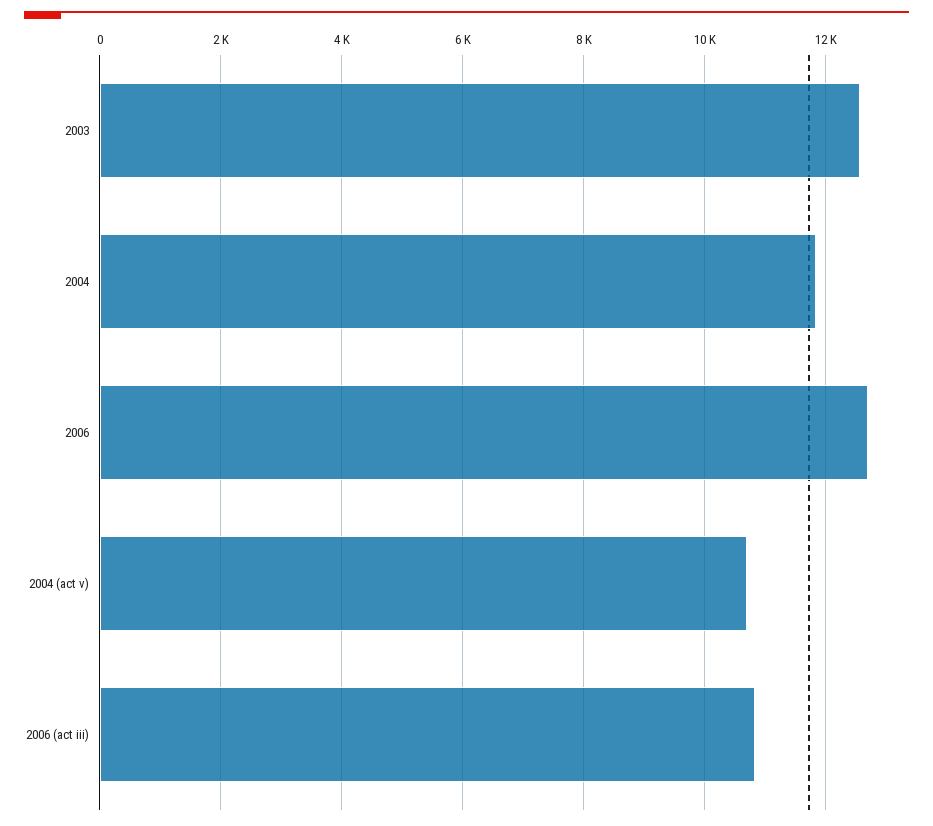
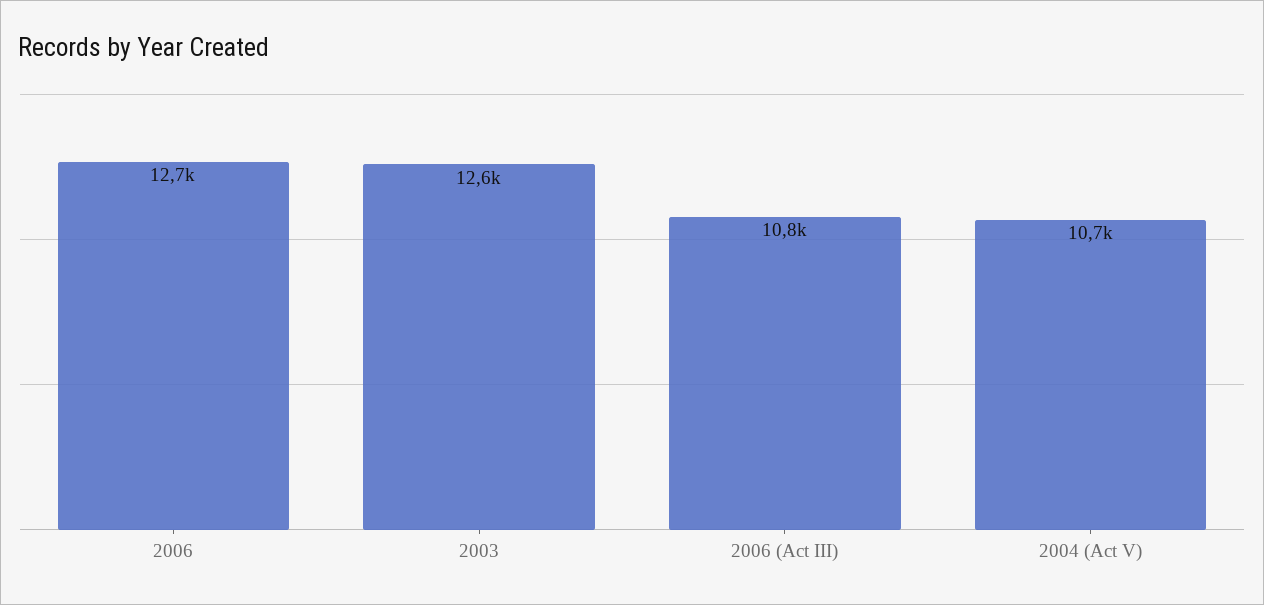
  {
    "2003": 12600,
-   "2004": 11800,
    "2006": 12700,
    "2004 (act v)": 10700,
    "2006 (act iii)": 10800
  }

